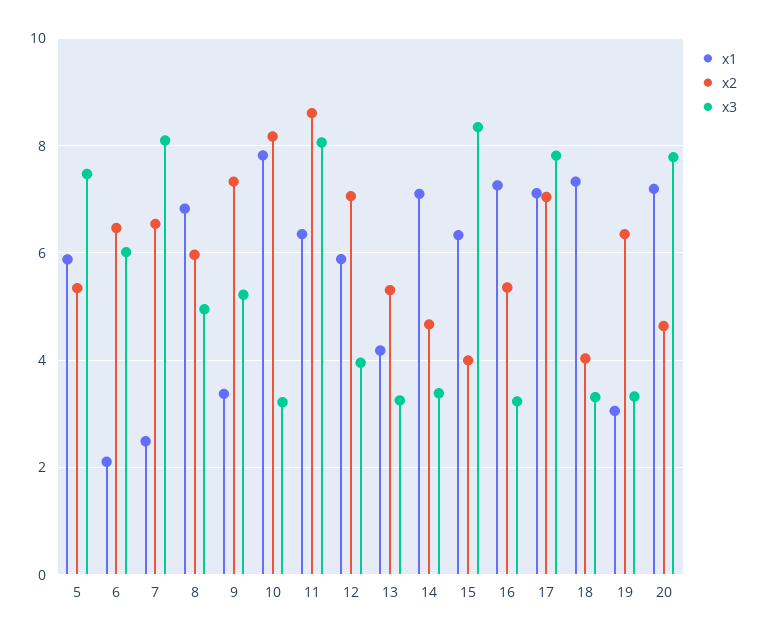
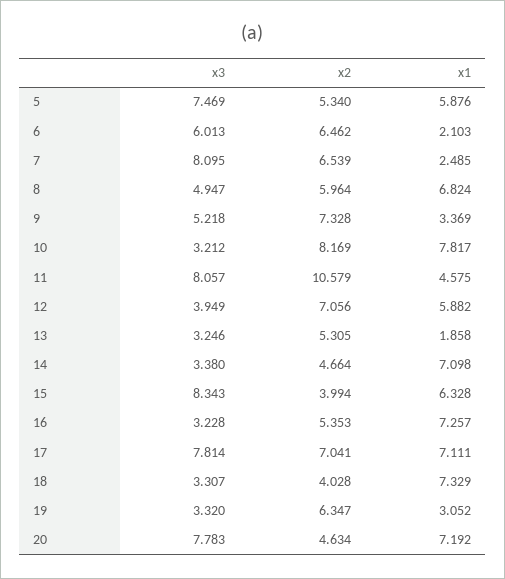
  {
    "x1": {
      "5": 5.876,
      "6": 2.103,
      "7": 2.485,
      "8": 6.824,
      "9": 3.369,
      "10": 7.817,
-     "11": 6.4,
+     "11": 4.575,
      "12": 5.882,
-     "13": 4.2,
+     "13": 1.858,
      "14": 7.098,
      "15": 6.328,
      "16": 7.257,
      "17": 7.111,
      "18": 7.329,
      "19": 3.052,
      "20": 7.192
    },
    "x2": {
      "5": 5.34,
      "6": 6.462,
      "7": 6.539,
      "8": 5.964,
      "9": 7.328,
      "10": 8.169,
-     "11": 8.6,
+     "11": 10.579,
      "12": 7.056,
      "13": 5.305,
      "14": 4.664,
      "15": 3.994,
      "16": 5.353,
      "17": 7.041,
      "18": 4.028,
      "19": 6.347,
      "20": 4.634
    },
    "x3": {
      "5": 7.469,
      "6": 6.013,
      "7": 8.095,
      "8": 4.947,
      "9": 5.218,
      "10": 3.212,
      "11": 8.057,
      "12": 3.949,
      "13": 3.246,
      "14": 3.38,
      "15": 8.343,
      "16": 3.228,
      "17": 7.814,
      "18": 3.307,
      "19": 3.32,
      "20": 7.783
    }
  }

